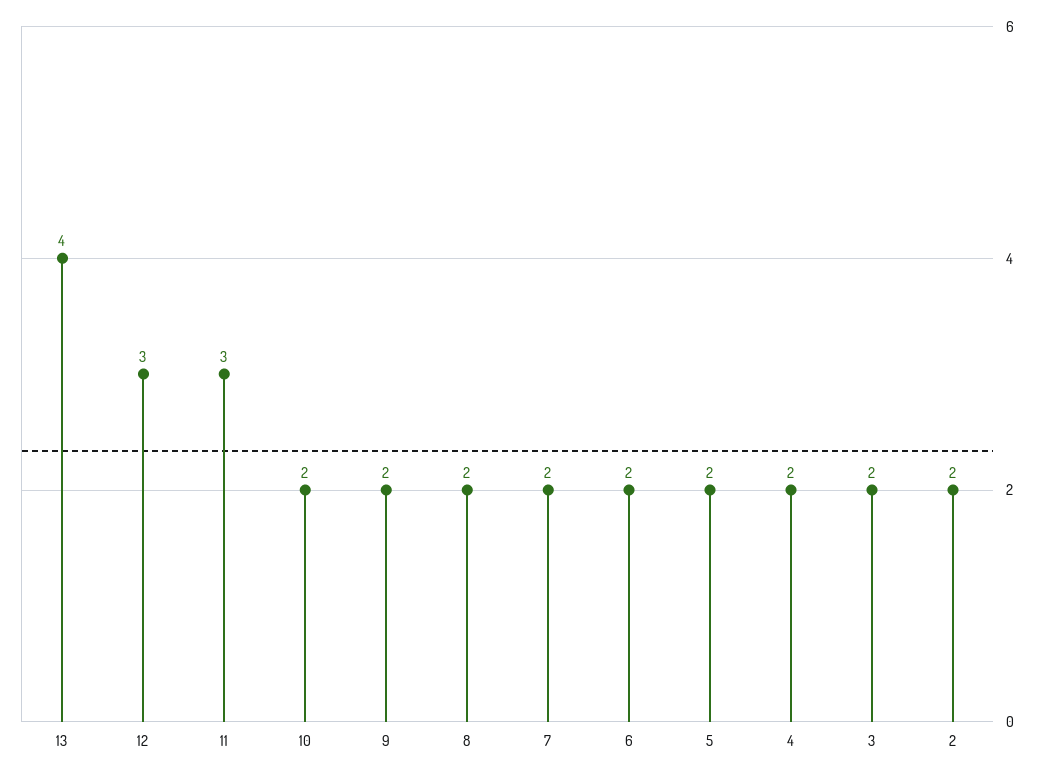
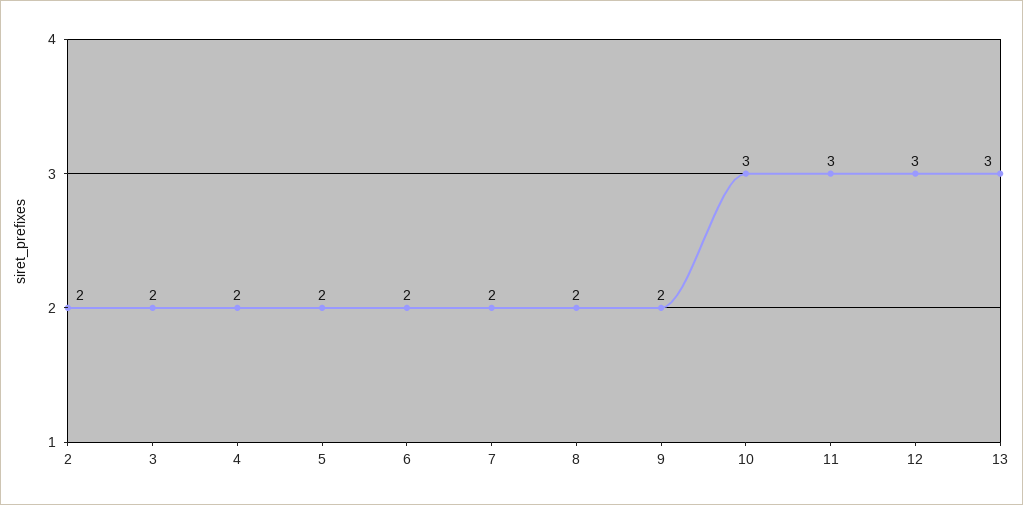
  {
-   "13": 4,
+   "13": 3,
    "12": 3,
    "11": 3,
-   "10": 2,
+   "10": 3,
    "9": 2,
    "8": 2,
    "7": 2,
    "6": 2,
    "5": 2,
    "4": 2,
    "3": 2,
    "2": 2
  }

